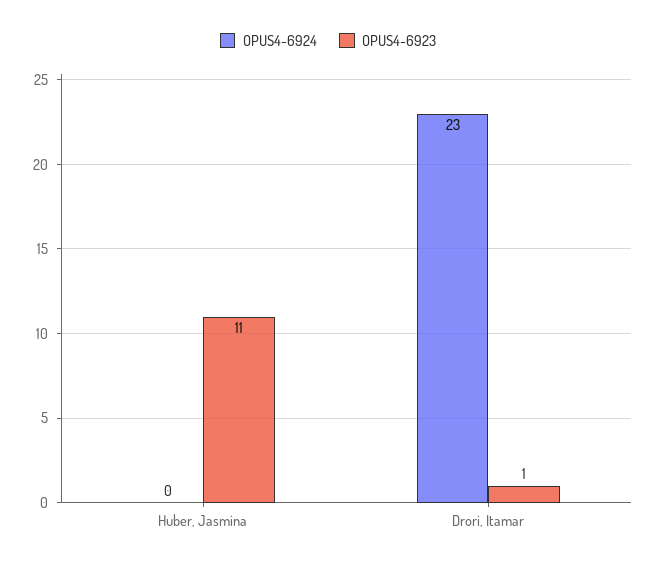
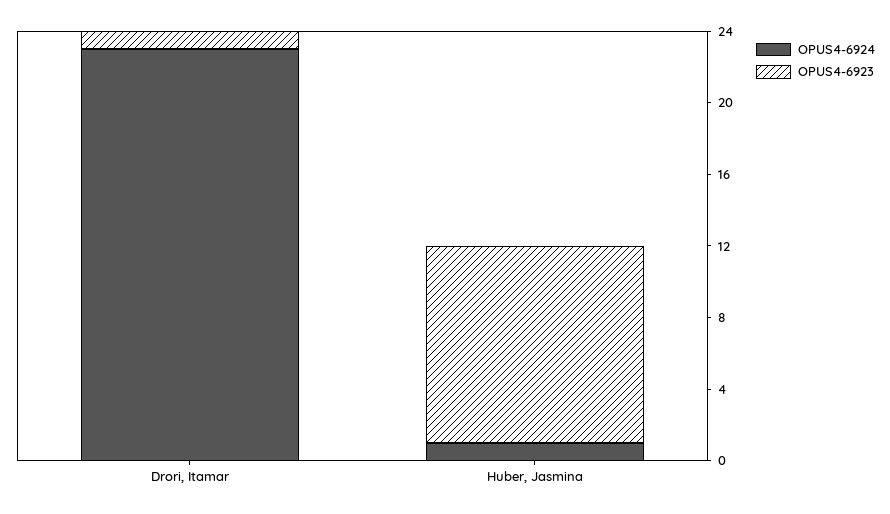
  {
    "OPUS4-6924": {
-     "Huber, Jasmina": 0,
+     "Huber, Jasmina": 1,
      "Drori, Itamar": 23
    },
    "OPUS4-6923": {
      "Huber, Jasmina": 11,
      "Drori, Itamar": 1
    }
  }

